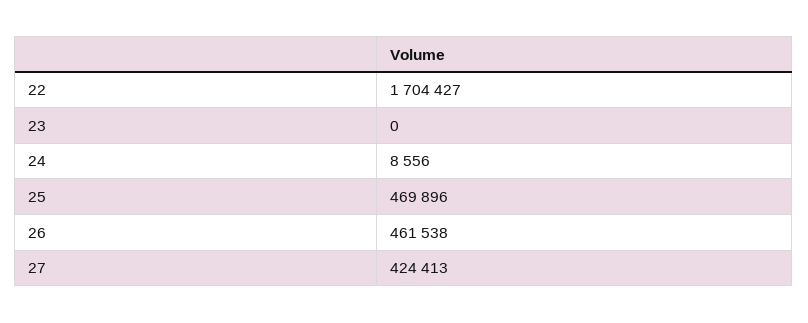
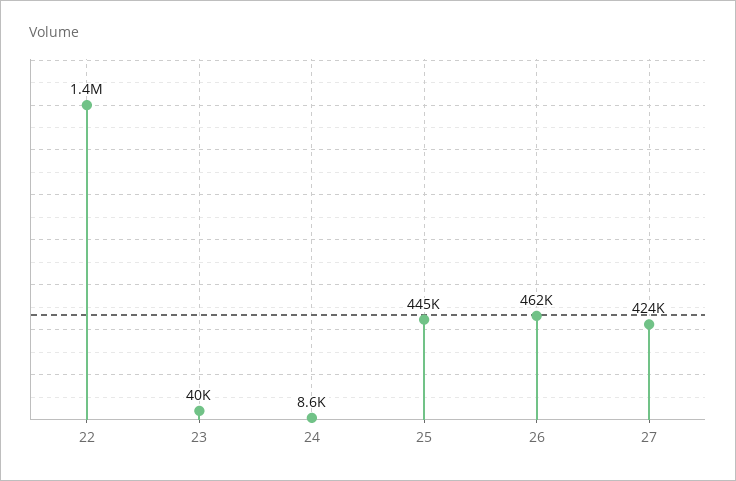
  {
-   "22": 1704427,
+   "22": 1400000,
-   "23": 0,
+   "23": 40000,
    "24": 8556,
-   "25": 469896,
+   "25": 445000,
    "26": 461538,
    "27": 424413
  }

